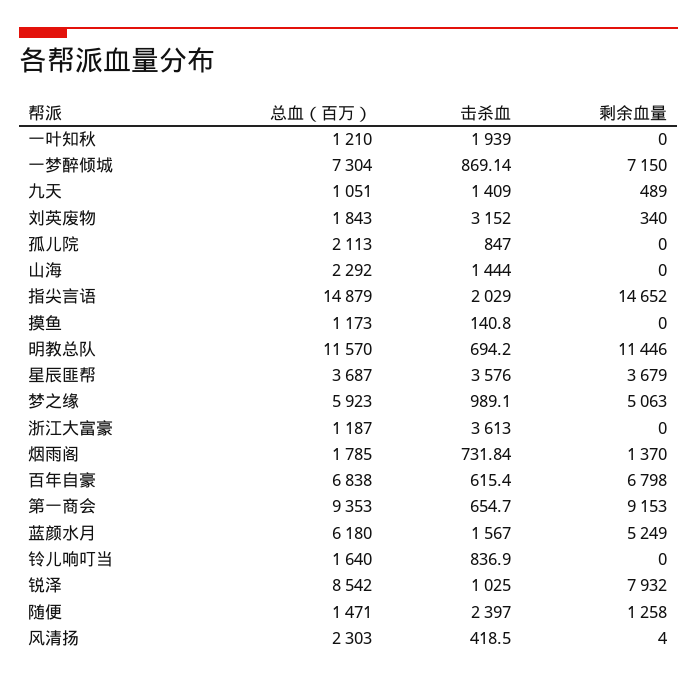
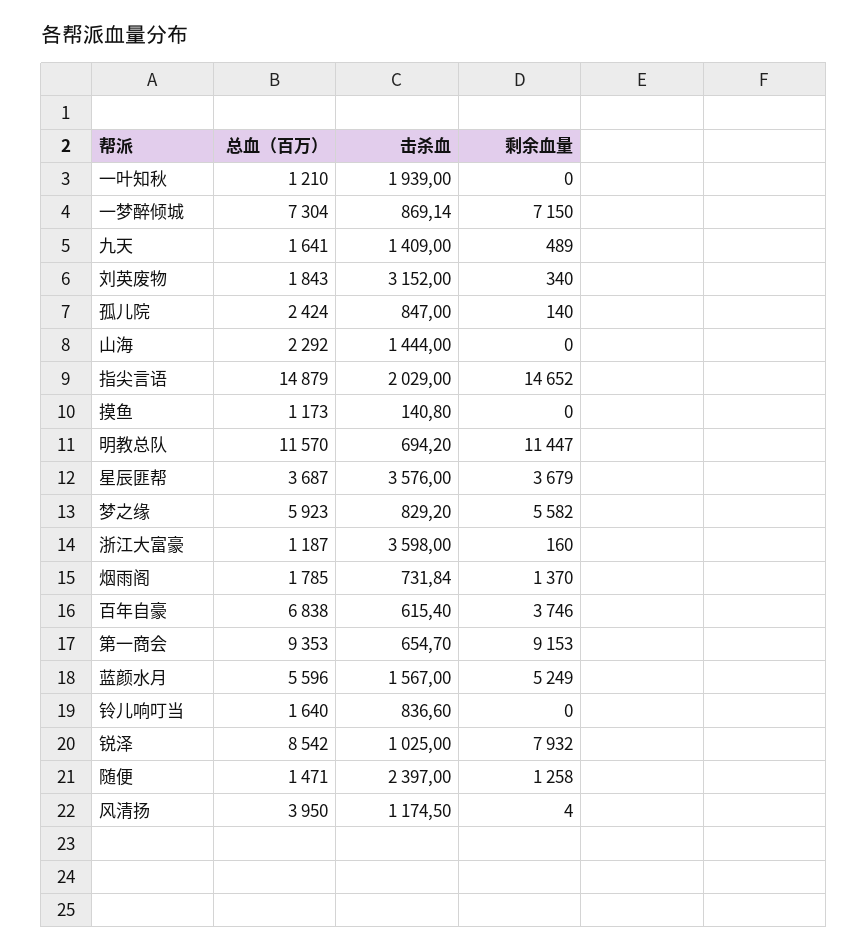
  {
    "总血（百万）": {
      "一叶知秋": 1210,
      "一梦醉倾城": 7304,
-     "九天": 1051,
+     "九天": 1641,
      "刘英废物": 1843,
-     "孤儿院": 2113,
+     "孤儿院": 2424,
      "山海": 2292,
      "指尖言语": 14879,
      "摸鱼": 1173,
      "明教总队": 11570,
      "星辰匪帮": 3687,
      "梦之缘": 5923,
      "浙江大富豪": 1187,
      "烟雨阁": 1785,
      "百年自豪": 6838,
      "第一商会": 9353,
-     "蓝颜水月": 6180,
+     "蓝颜水月": 5596,
      "铃儿响叮当": 1640,
      "锐泽": 8542,
      "随便": 1471,
-     "风清扬": 2303
+     "风清扬": 3950
    },
    "击杀血": {
      "一叶知秋": 1939,
      "一梦醉倾城": 869.14,
      "九天": 1409,
      "刘英废物": 3152,
      "孤儿院": 847,
      "山海": 1444,
      "指尖言语": 2029,
      "摸鱼": 140.8,
      "明教总队": 694.2,
      "星辰匪帮": 3576,
-     "梦之缘": 989.1,
+     "梦之缘": 829.2,
-     "浙江大富豪": 3613,
+     "浙江大富豪": 3598,
      "烟雨阁": 731.84,
      "百年自豪": 615.4,
      "第一商会": 654.7,
      "蓝颜水月": 1567,
-     "铃儿响叮当": 836.9,
+     "铃儿响叮当": 836.6,
      "锐泽": 1025,
      "随便": 2397,
-     "风清扬": 418.5
+     "风清扬": 1174.5
    },
    "剩余血量": {
      "一叶知秋": 0,
      "一梦醉倾城": 7150,
      "九天": 489,
      "刘英废物": 340,
-     "孤儿院": 0,
+     "孤儿院": 140,
      "山海": 0,
      "指尖言语": 14652,
      "摸鱼": 0,
-     "明教总队": 11446,
+     "明教总队": 11447,
      "星辰匪帮": 3679,
-     "梦之缘": 5063,
+     "梦之缘": 5582,
-     "浙江大富豪": 0,
+     "浙江大富豪": 160,
      "烟雨阁": 1370,
-     "百年自豪": 6798,
+     "百年自豪": 3746,
      "第一商会": 9153,
      "蓝颜水月": 5249,
      "铃儿响叮当": 0,
      "锐泽": 7932,
      "随便": 1258,
      "风清扬": 4
    }
  }

